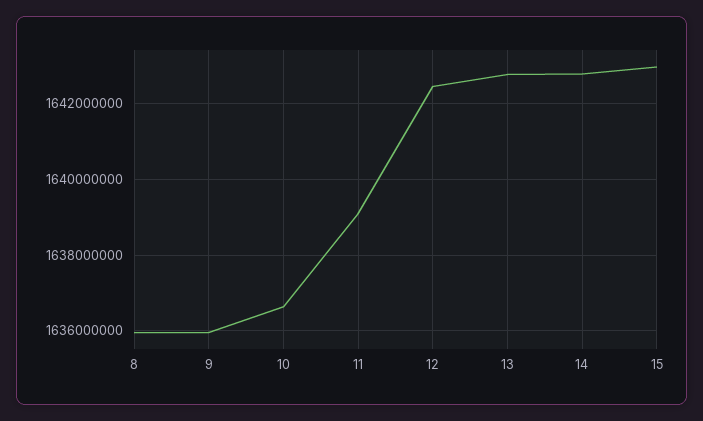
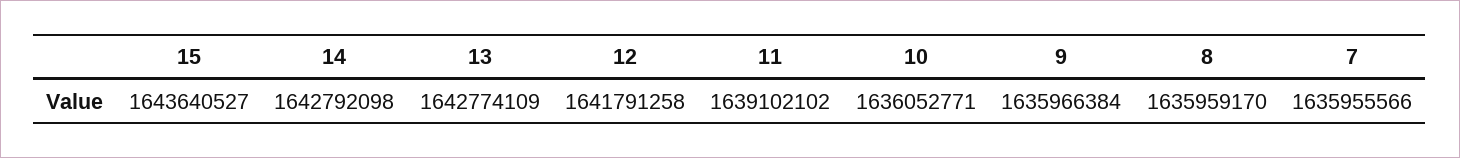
  {
    "8": 1635959170,
    "9": 1635966384,
-   "10": 1636600000,
+   "10": 1636052771,
    "11": 1639102102,
-   "12": 1642400000,
+   "12": 1641791258,
    "13": 1642774109,
    "14": 1642792098,
-   "15": 1643000000
+   "15": 1643640527,
+   "7": 1635955566
  }

